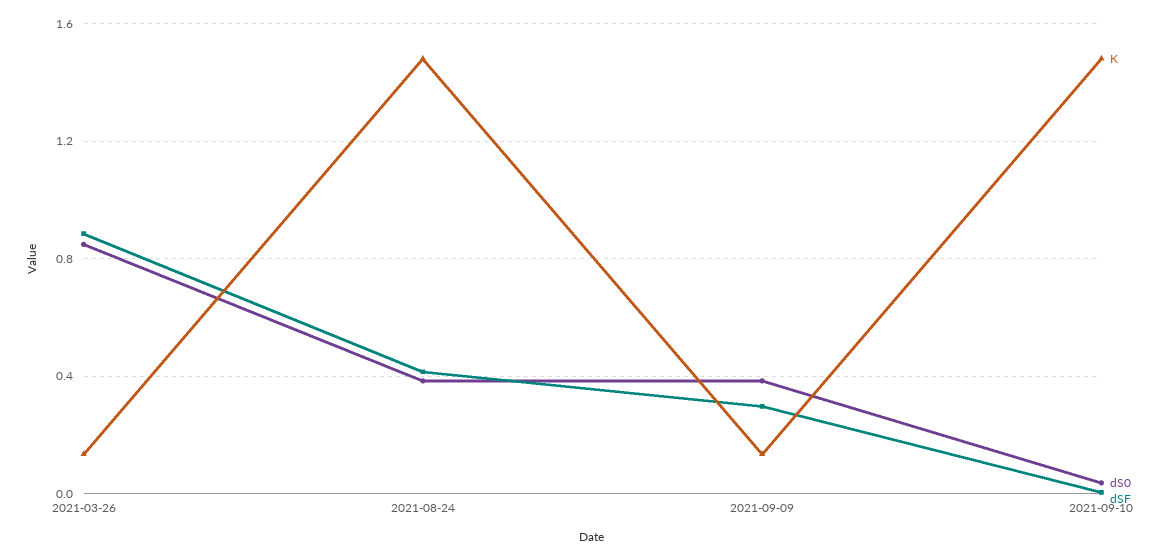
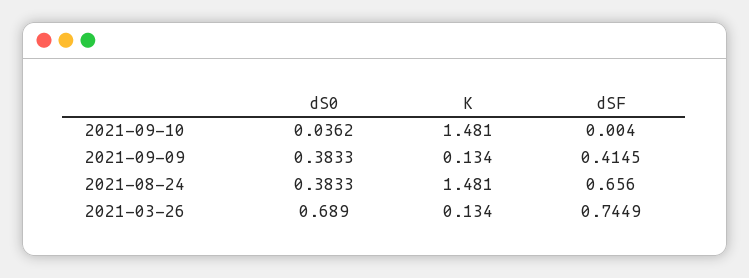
  {
    "K": {
      "2021-03-26": 0.134,
      "2021-08-24": 1.481,
      "2021-09-09": 0.134,
      "2021-09-10": 1.481
    },
    "dS0": {
-     "2021-03-26": 0.85,
+     "2021-03-26": 0.689,
      "2021-08-24": 0.3833,
      "2021-09-09": 0.3833,
      "2021-09-10": 0.0362
    },
    "dSF": {
-     "2021-03-26": 0.9,
+     "2021-03-26": 0.7449,
-     "2021-08-24": 0.4,
+     "2021-08-24": 0.656,
-     "2021-09-09": 0.3,
+     "2021-09-09": 0.4145,
      "2021-09-10": 0.004
    }
  }

